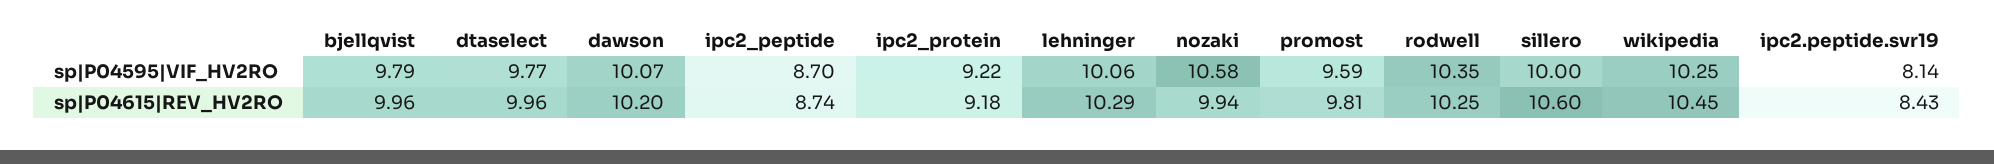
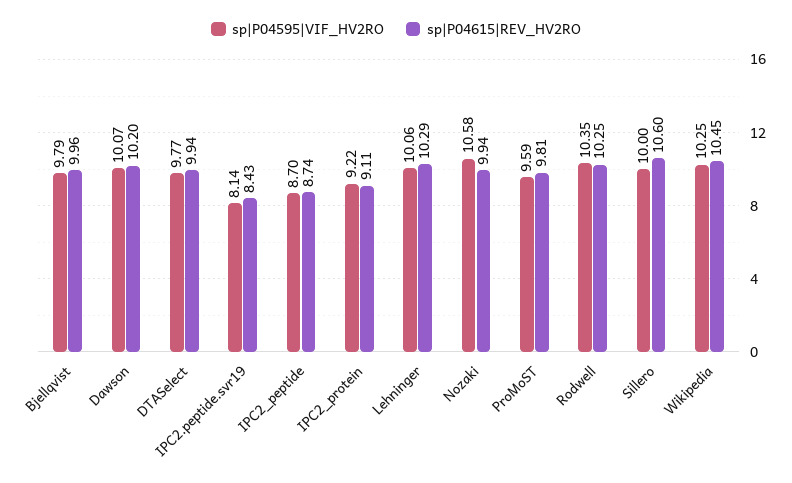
  {
    "sp|P04595|VIF_HV2RO": {
      "bjellqvist": 9.79,
      "dtaselect": 9.77,
      "dawson": 10.07,
      "ipc2_peptide": 8.7,
      "ipc2_protein": 9.22,
      "lehninger": 10.06,
      "nozaki": 10.58,
      "promost": 9.59,
      "rodwell": 10.35,
      "sillero": 10,
      "wikipedia": 10.25,
      "ipc2.peptide.svr19": 8.14
    },
    "sp|P04615|REV_HV2RO": {
      "bjellqvist": 9.96,
-     "dtaselect": 9.96,
+     "dtaselect": 9.94,
      "dawson": 10.2,
      "ipc2_peptide": 8.74,
-     "ipc2_protein": 9.18,
+     "ipc2_protein": 9.11,
      "lehninger": 10.29,
      "nozaki": 9.94,
      "promost": 9.81,
      "rodwell": 10.25,
      "sillero": 10.6,
      "wikipedia": 10.45,
      "ipc2.peptide.svr19": 8.43
    }
  }

